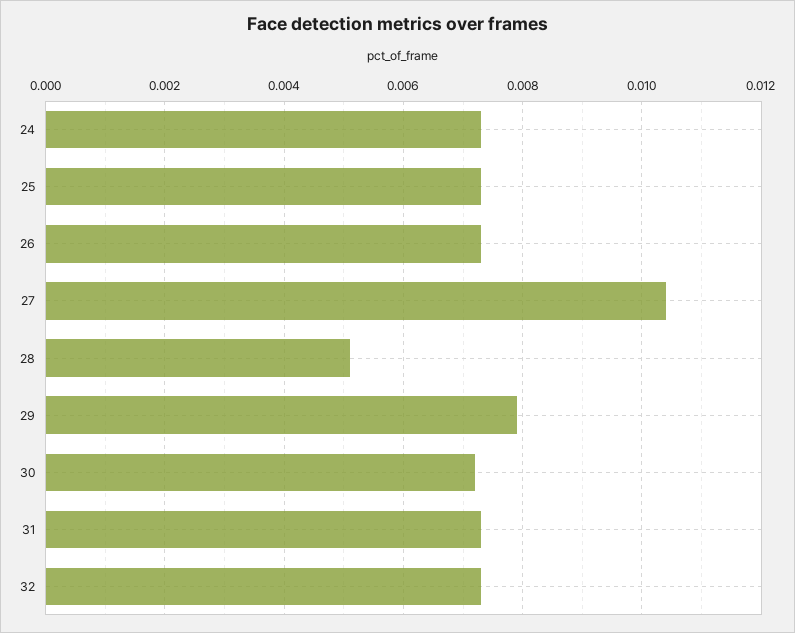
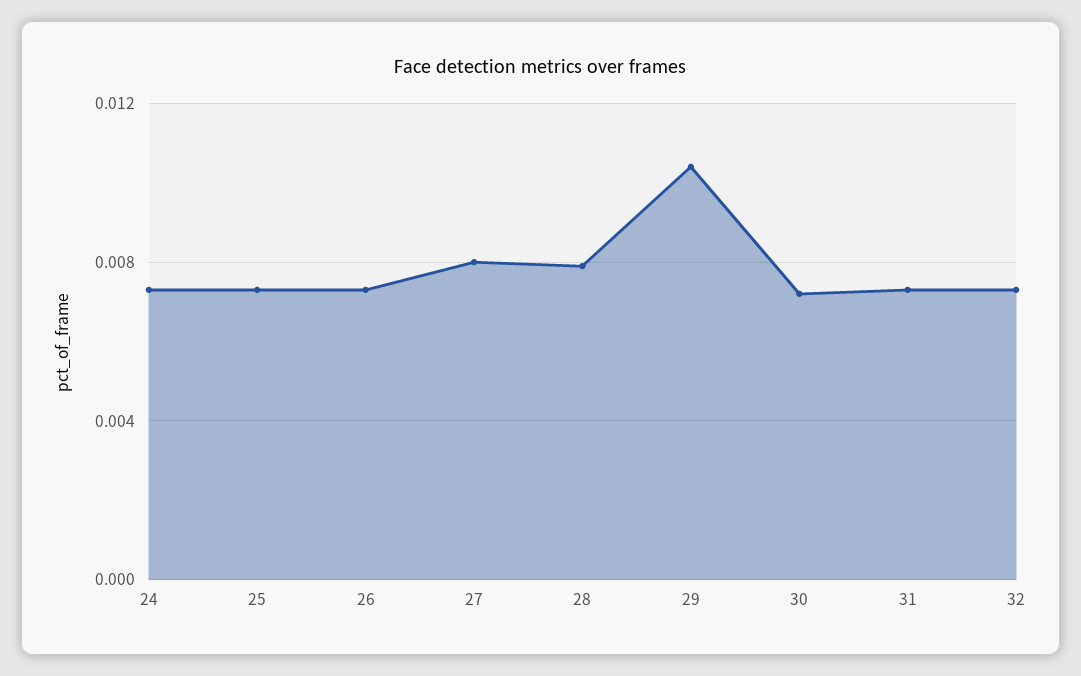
  {
    "24": 0.0075,
    "25": 0.0075,
    "26": 0.0075,
-   "27": 0.0105,
+   "27": 0.008,
-   "28": 0.005,
+   "28": 0.008,
-   "29": 0.008,
+   "29": 0.0105,
    "30": 0.007,
    "31": 0.0075,
    "32": 0.0075
  }

